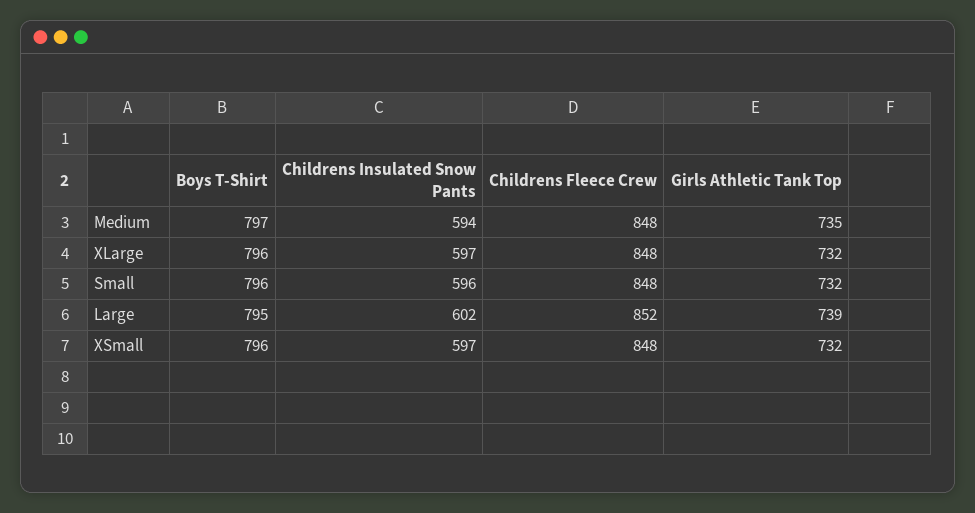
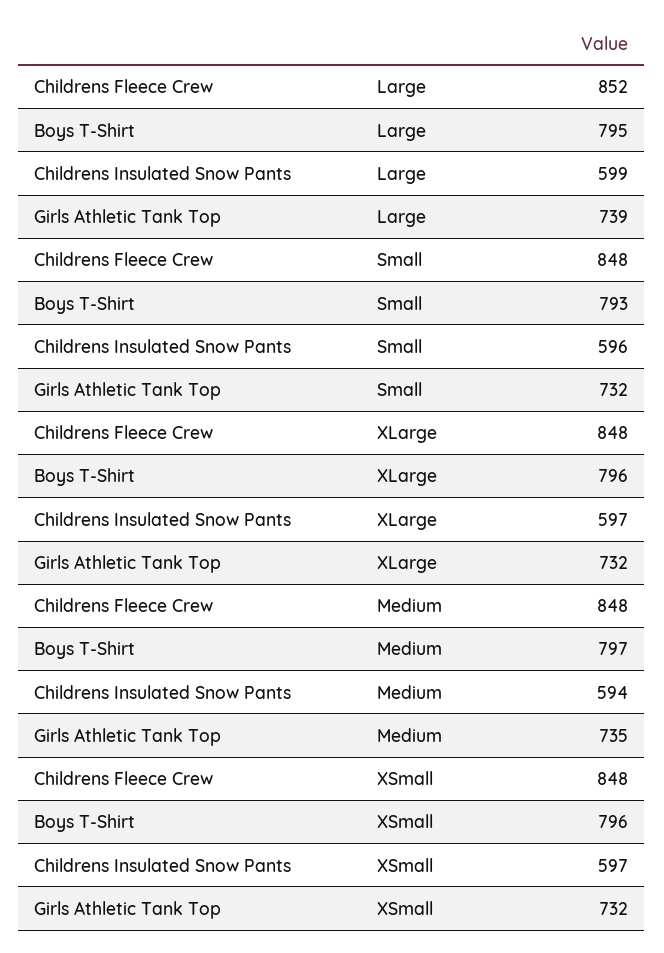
  {
    "Boys T-Shirt": {
      "Medium": 797,
      "XLarge": 796,
-     "Small": 796,
+     "Small": 793,
      "Large": 795,
      "XSmall": 796
    },
    "Childrens Insulated Snow Pants": {
      "Medium": 594,
      "XLarge": 597,
      "Small": 596,
-     "Large": 602,
+     "Large": 599,
      "XSmall": 597
    },
    "Childrens Fleece Crew": {
      "Medium": 848,
      "XLarge": 848,
      "Small": 848,
      "Large": 852,
      "XSmall": 848
    },
    "Girls Athletic Tank Top": {
      "Medium": 735,
      "XLarge": 732,
      "Small": 732,
      "Large": 739,
      "XSmall": 732
    }
  }

